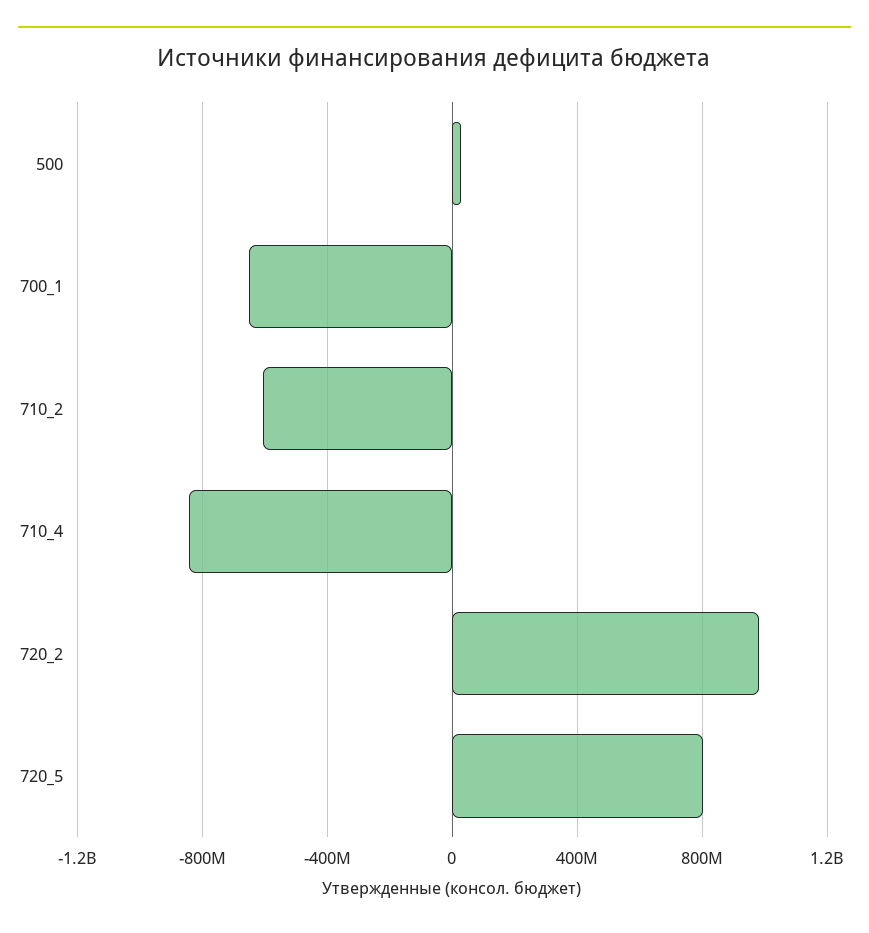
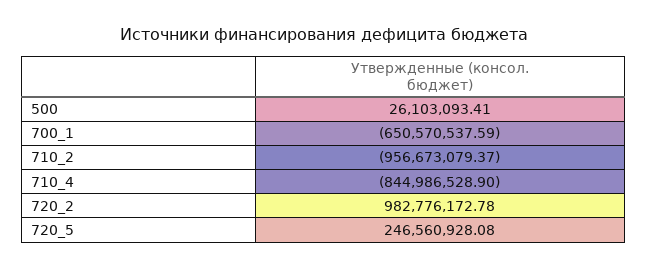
  {
    "500": 26103093.41,
    "700_1": -650570537.59,
-   "710_2": -600000000,
+   "710_2": -956673079.37,
    "710_4": -844986528.9,
    "720_2": 982776172.78,
-   "720_5": 800000000
+   "720_5": 246560928.08
  }

